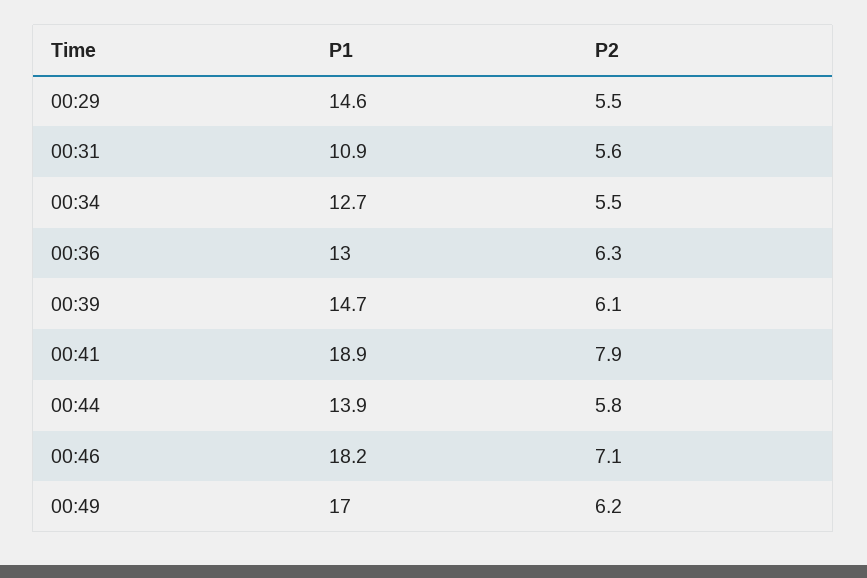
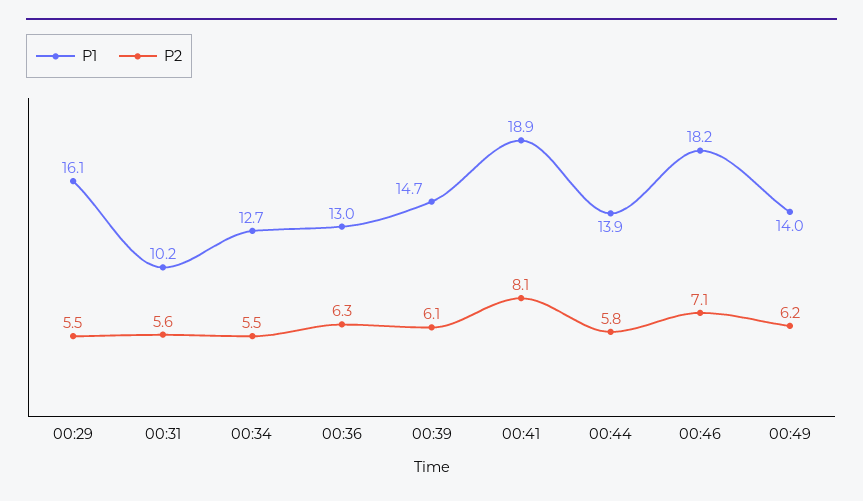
  {
    "P1": {
-     "00:29": 14.6,
+     "00:29": 16.1,
-     "00:31": 10.9,
+     "00:31": 10.2,
      "00:34": 12.7,
      "00:36": 13,
      "00:39": 14.7,
      "00:41": 18.9,
      "00:44": 13.9,
      "00:46": 18.2,
-     "00:49": 17
+     "00:49": 14
    },
    "P2": {
      "00:29": 5.5,
      "00:31": 5.6,
      "00:34": 5.5,
      "00:36": 6.3,
      "00:39": 6.1,
-     "00:41": 7.9,
+     "00:41": 8.1,
      "00:44": 5.8,
      "00:46": 7.1,
      "00:49": 6.2
    }
  }

